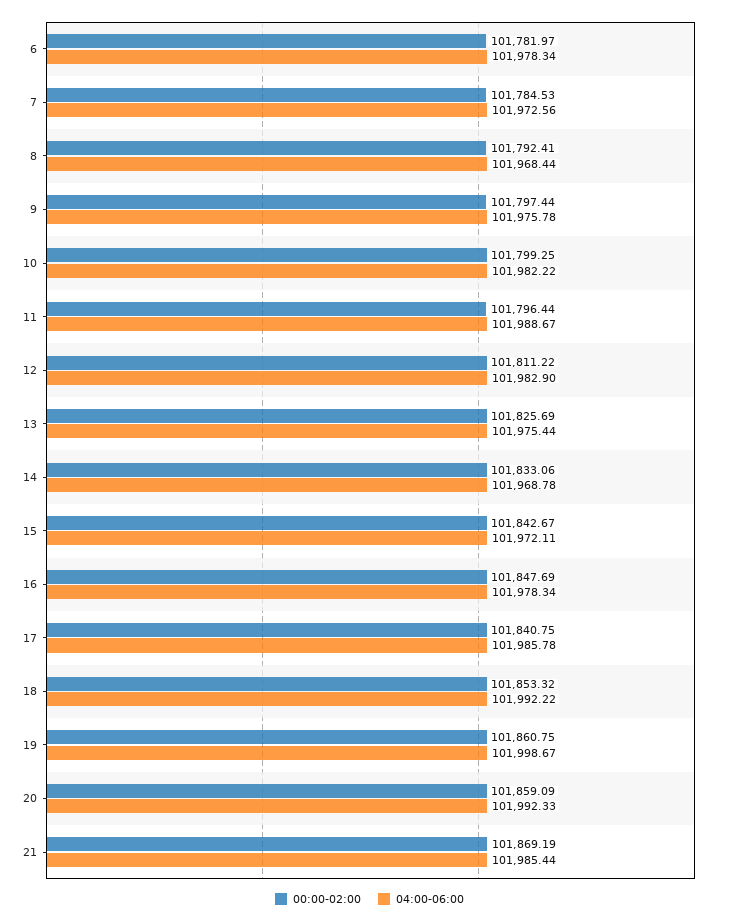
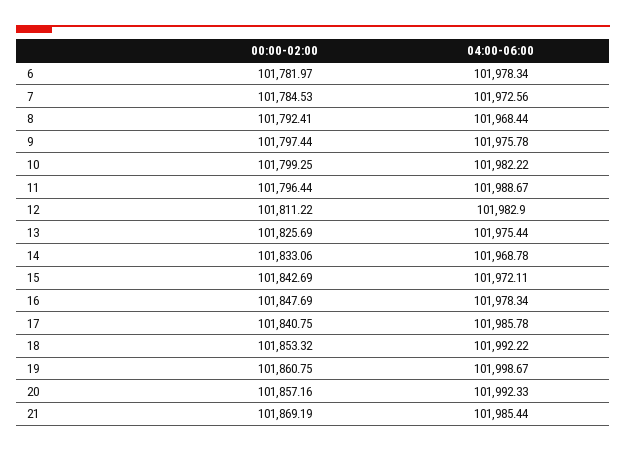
  {
    "00:00-02:00": {
      "6": 101781.97,
      "7": 101784.53,
      "8": 101792.41,
      "9": 101797.44,
      "10": 101799.25,
      "11": 101796.44,
      "12": 101811.22,
      "13": 101825.69,
      "14": 101833.06,
-     "15": 101842.67,
+     "15": 101842.69,
      "16": 101847.69,
      "17": 101840.75,
      "18": 101853.32,
      "19": 101860.75,
-     "20": 101859.09,
+     "20": 101857.16,
      "21": 101869.19
    },
    "04:00-06:00": {
      "6": 101978.34,
      "7": 101972.56,
      "8": 101968.44,
      "9": 101975.78,
      "10": 101982.22,
      "11": 101988.67,
      "12": 101982.9,
      "13": 101975.44,
      "14": 101968.78,
      "15": 101972.11,
      "16": 101978.34,
      "17": 101985.78,
      "18": 101992.22,
      "19": 101998.67,
      "20": 101992.33,
      "21": 101985.44
    }
  }

